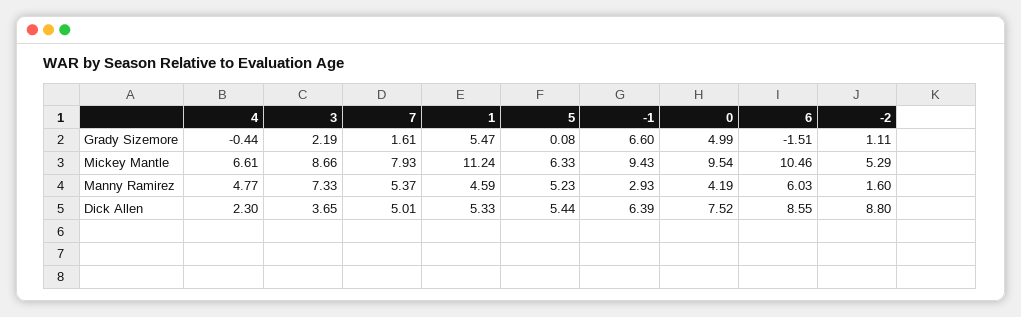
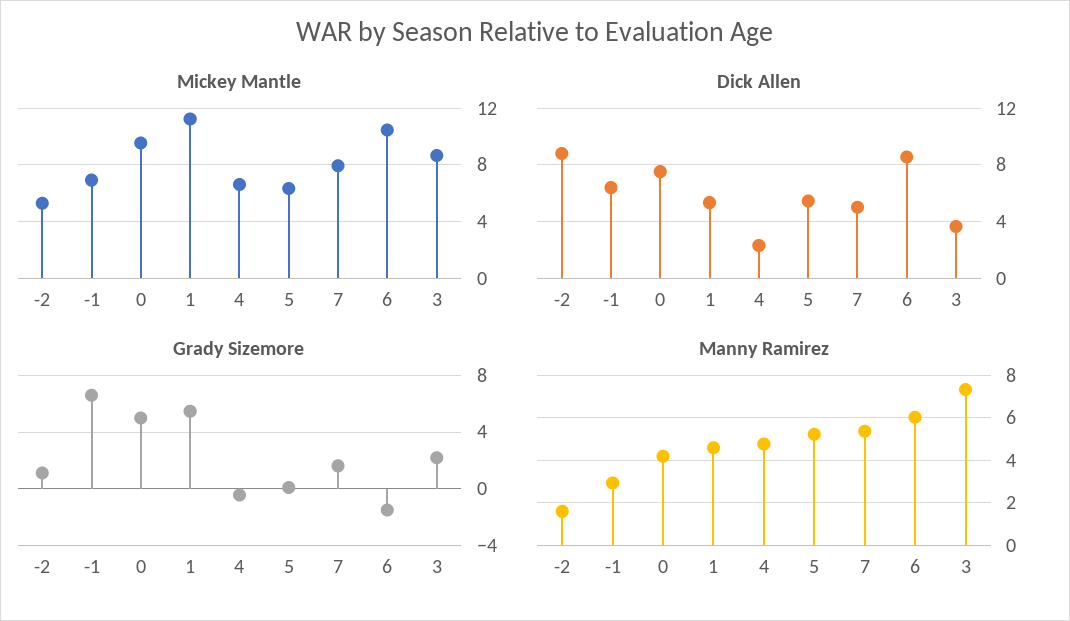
  {
    "Grady Sizemore": {
      "4": -0.44,
      "3": 2.19,
      "7": 1.61,
      "1": 5.47,
      "5": 0.08,
      "-1": 6.6,
      "0": 4.99,
      "6": -1.51,
      "-2": 1.11
    },
    "Mickey Mantle": {
      "4": 6.61,
      "3": 8.66,
      "7": 7.93,
      "1": 11.24,
      "5": 6.33,
-     "-1": 9.43,
+     "-1": 7,
      "0": 9.54,
      "6": 10.46,
      "-2": 5.29
    },
    "Manny Ramirez": {
      "4": 4.77,
      "3": 7.33,
      "7": 5.37,
      "1": 4.59,
      "5": 5.23,
      "-1": 2.93,
      "0": 4.19,
      "6": 6.03,
      "-2": 1.6
    },
    "Dick Allen": {
      "4": 2.3,
      "3": 3.65,
      "7": 5.01,
      "1": 5.33,
      "5": 5.44,
      "-1": 6.39,
      "0": 7.52,
      "6": 8.55,
      "-2": 8.8
    }
  }

